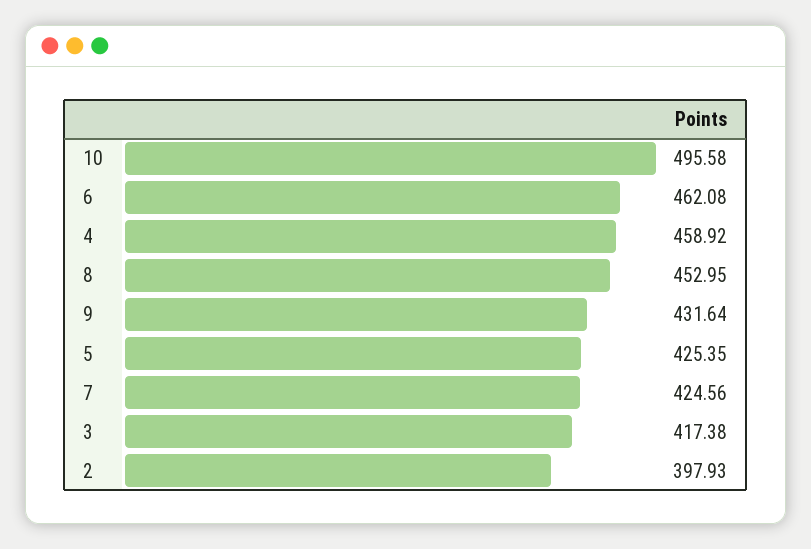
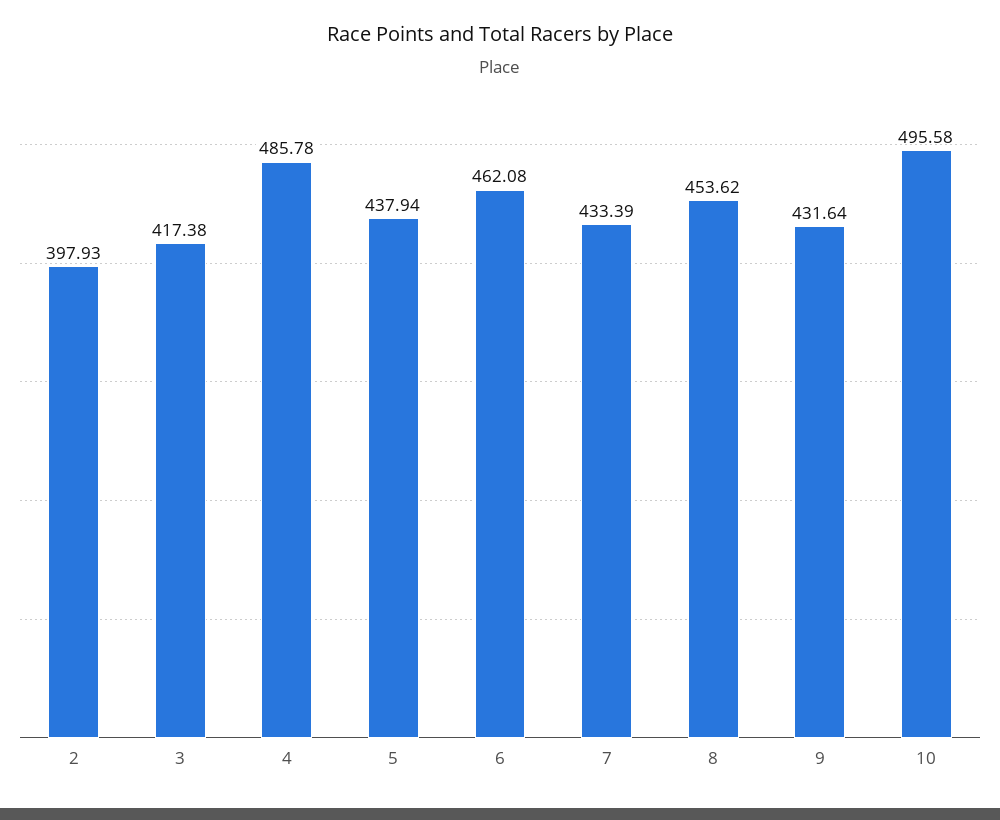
  {
    "10": 495.58,
    "6": 462.08,
-   "4": 458.92,
+   "4": 485.78,
-   "8": 452.95,
+   "8": 453.62,
    "9": 431.64,
-   "5": 425.35,
+   "5": 437.94,
-   "7": 424.56,
+   "7": 433.39,
    "3": 417.38,
    "2": 397.93
  }

